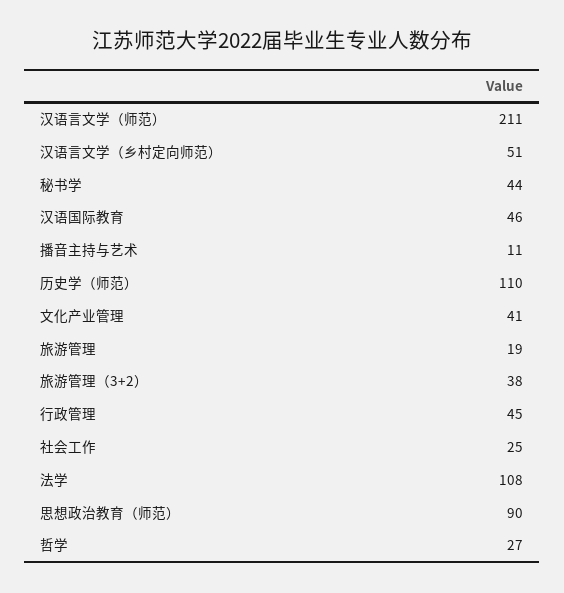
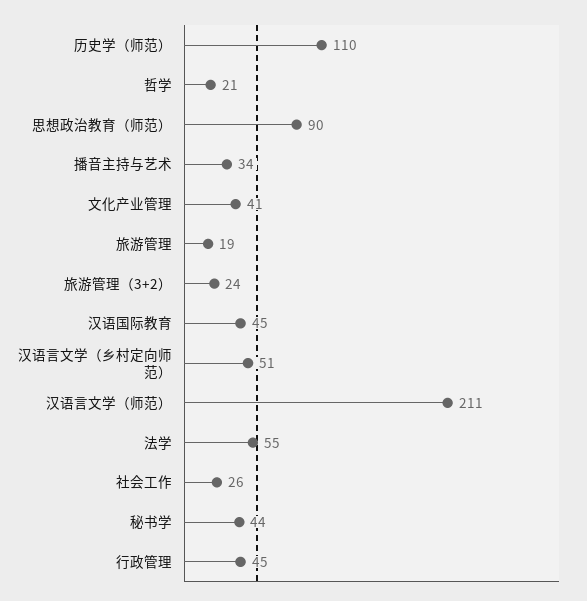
  {
    "汉语言文学（师范）": 211,
    "汉语言文学（乡村定向师范）": 51,
    "秘书学": 44,
-   "汉语国际教育": 46,
+   "汉语国际教育": 45,
-   "播音主持与艺术": 11,
+   "播音主持与艺术": 34,
    "历史学（师范）": 110,
    "文化产业管理": 41,
    "旅游管理": 19,
-   "旅游管理（3+2）": 38,
+   "旅游管理（3+2）": 24,
    "行政管理": 45,
-   "社会工作": 25,
+   "社会工作": 26,
-   "法学": 108,
+   "法学": 55,
    "思想政治教育（师范）": 90,
-   "哲学": 27
+   "哲学": 21
  }

